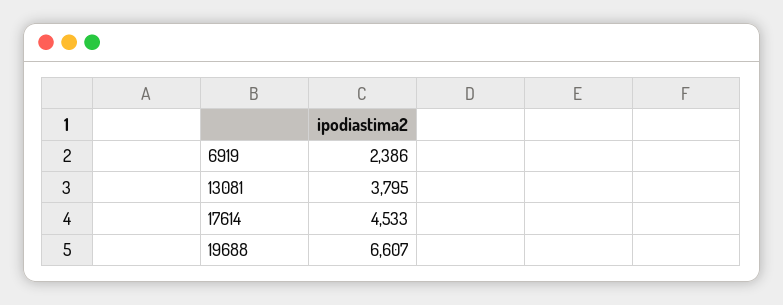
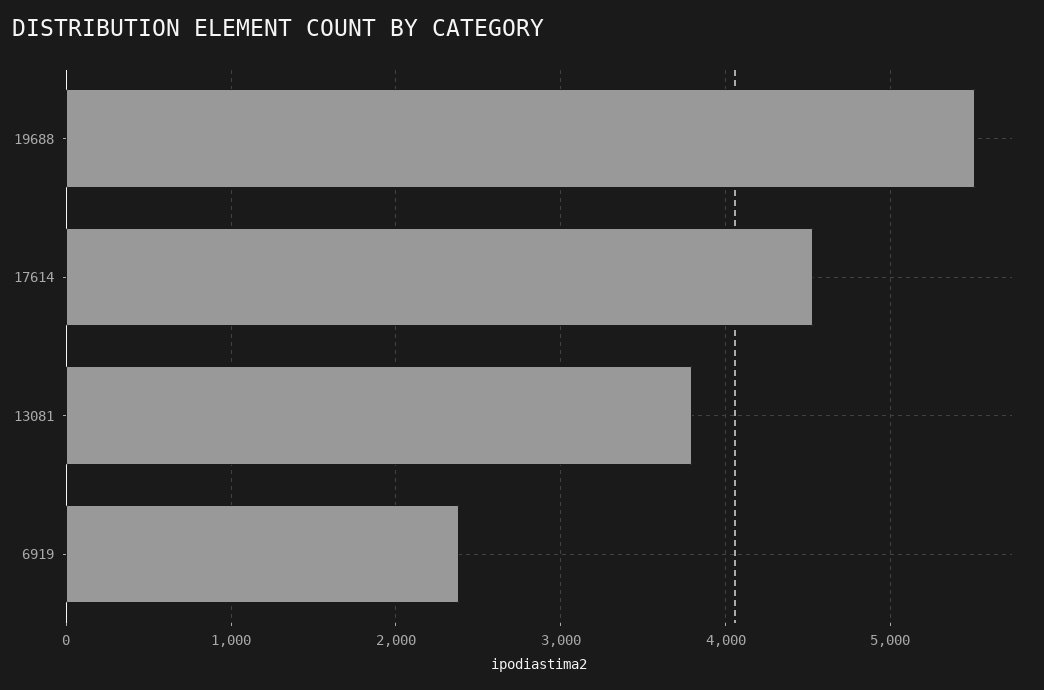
  {
    "6919": 2386,
    "13081": 3795,
    "17614": 4533,
-   "19688": 6607
+   "19688": 5500
  }

